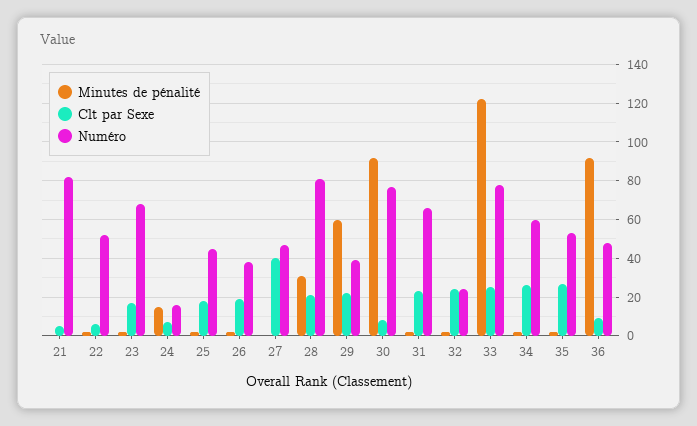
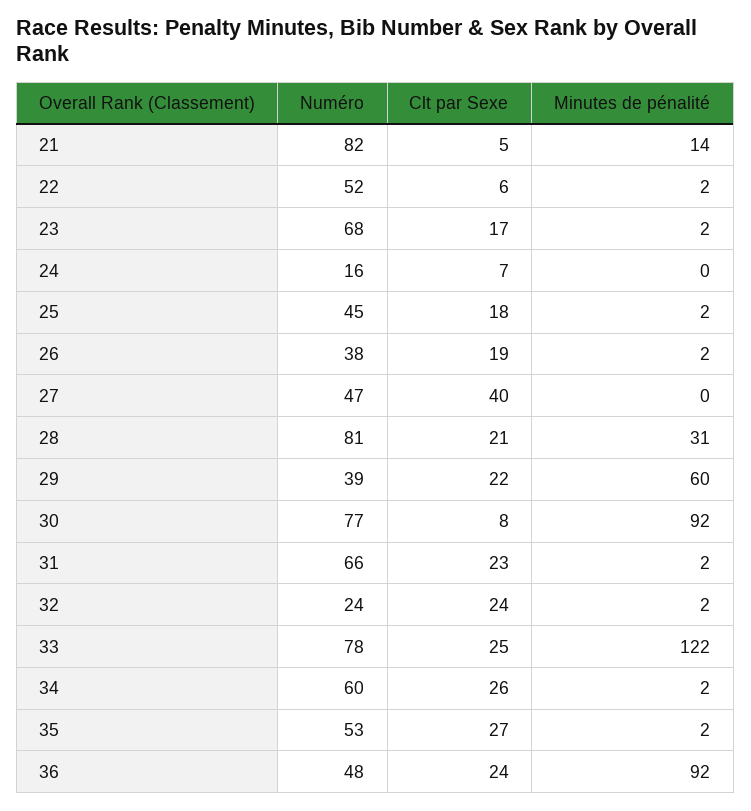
  {
    "Minutes de pénalité": {
-     "21": 0,
+     "21": 14,
      "22": 2,
      "23": 2,
-     "24": 15,
+     "24": 0,
      "25": 2,
      "26": 2,
      "27": 0,
      "28": 31,
      "29": 60,
      "30": 92,
      "31": 2,
      "32": 2,
      "33": 122,
      "34": 2,
      "35": 2,
      "36": 92
    },
    "Clt par Sexe": {
      "21": 5,
      "22": 6,
      "23": 17,
      "24": 7,
      "25": 18,
      "26": 19,
      "27": 40,
      "28": 21,
      "29": 22,
      "30": 8,
      "31": 23,
      "32": 24,
      "33": 25,
      "34": 26,
      "35": 27,
-     "36": 10
+     "36": 24
    },
    "Numéro": {
      "21": 82,
      "22": 52,
      "23": 68,
      "24": 16,
      "25": 45,
      "26": 38,
      "27": 47,
      "28": 81,
      "29": 39,
      "30": 77,
      "31": 66,
      "32": 24,
      "33": 78,
      "34": 60,
      "35": 53,
      "36": 48
    }
  }

